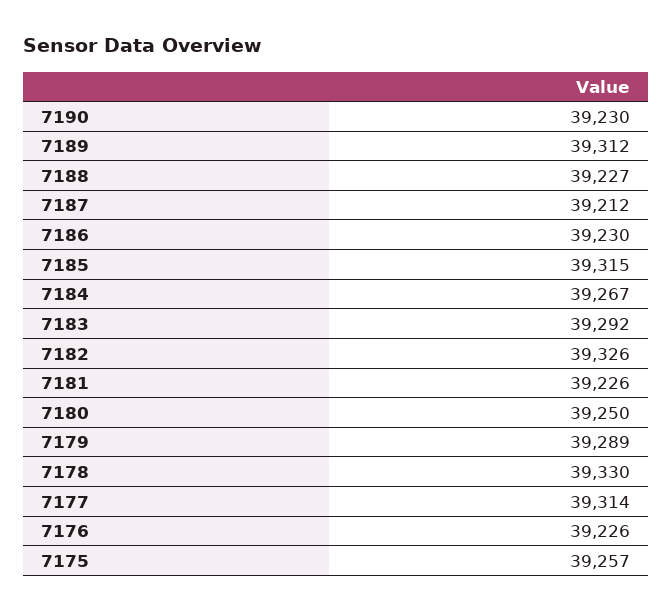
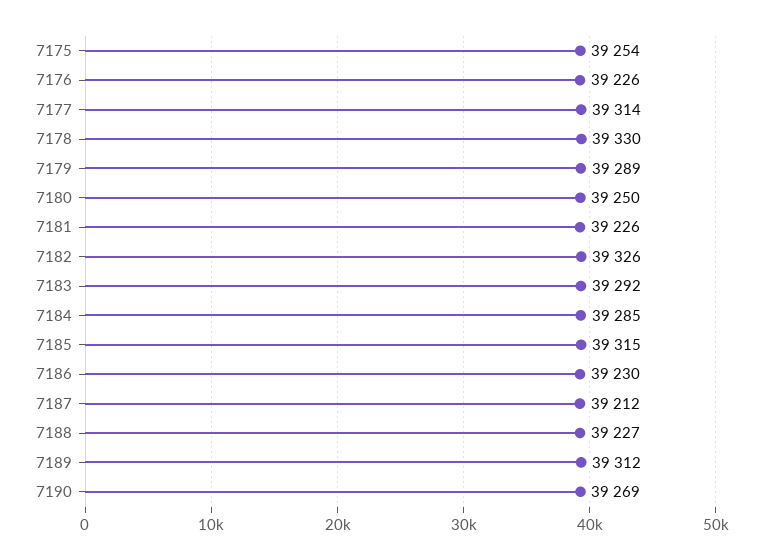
  {
-   "7190": 39230,
+   "7190": 39269,
    "7189": 39312,
    "7188": 39227,
    "7187": 39212,
    "7186": 39230,
    "7185": 39315,
-   "7184": 39267,
+   "7184": 39285,
    "7183": 39292,
    "7182": 39326,
    "7181": 39226,
    "7180": 39250,
    "7179": 39289,
    "7178": 39330,
    "7177": 39314,
    "7176": 39226,
-   "7175": 39257
+   "7175": 39254
  }

